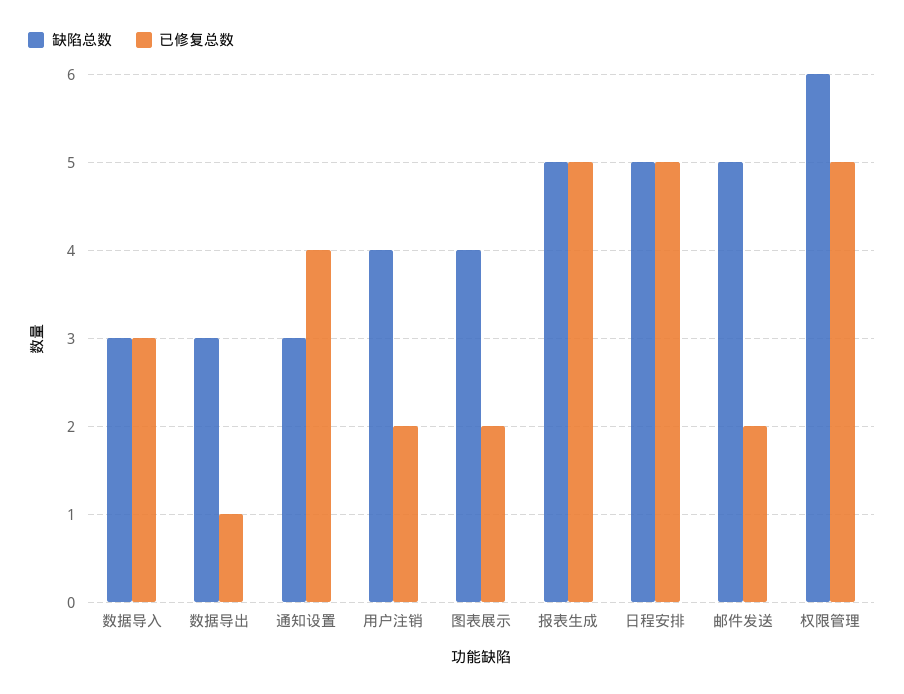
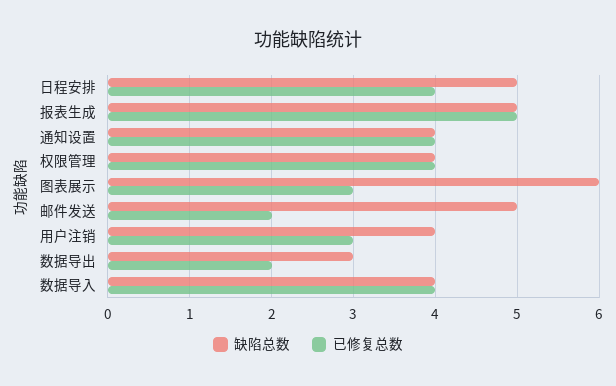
  {
    "缺陷总数": {
-     "数据导入": 3,
+     "数据导入": 4,
      "数据导出": 3,
-     "通知设置": 3,
+     "通知设置": 4,
      "用户注销": 4,
-     "图表展示": 4,
+     "图表展示": 6,
      "报表生成": 5,
      "日程安排": 5,
      "邮件发送": 5,
-     "权限管理": 6
+     "权限管理": 4
    },
    "已修复总数": {
-     "数据导入": 3,
+     "数据导入": 4,
-     "数据导出": 1,
+     "数据导出": 2,
      "通知设置": 4,
-     "用户注销": 2,
+     "用户注销": 3,
-     "图表展示": 2,
+     "图表展示": 3,
      "报表生成": 5,
-     "日程安排": 5,
+     "日程安排": 4,
      "邮件发送": 2,
-     "权限管理": 5
+     "权限管理": 4
    }
  }

